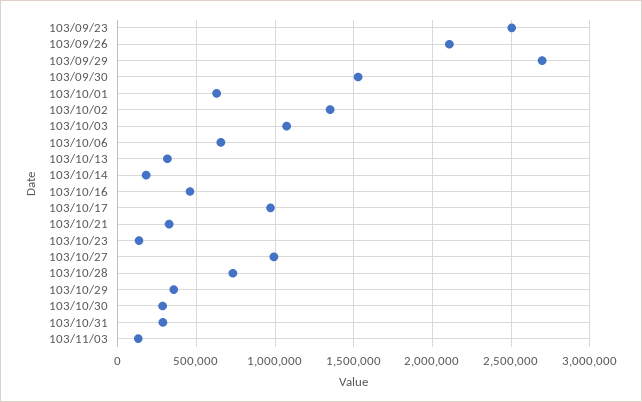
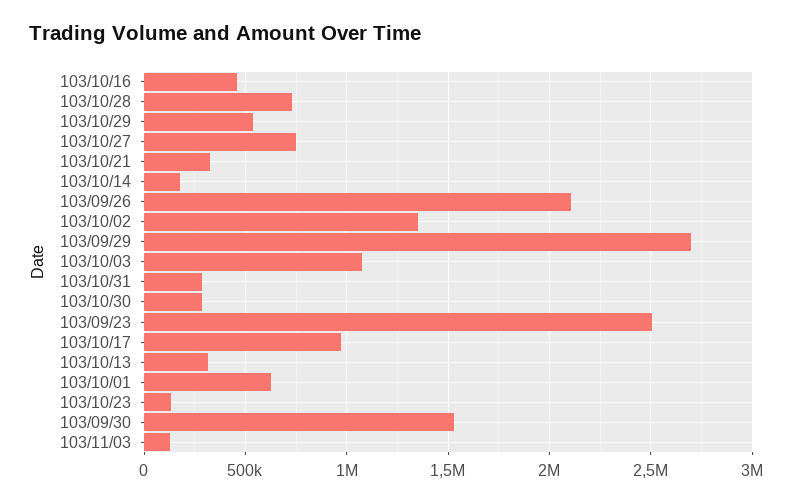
  {
    "103/09/23": 2500000,
    "103/09/26": 2100000,
    "103/09/29": 2700000,
    "103/09/30": 1550000,
    "103/10/01": 650000,
    "103/10/02": 1350000,
    "103/10/03": 1050000,
-   "103/10/06": 650000,
    "103/10/13": 300000,
    "103/10/14": 200000,
    "103/10/16": 450000,
    "103/10/17": 950000,
    "103/10/21": 350000,
    "103/10/23": 150000,
-   "103/10/27": 1000000,
+   "103/10/27": 750000,
    "103/10/28": 750000,
-   "103/10/29": 350000,
+   "103/10/29": 550000,
    "103/10/30": 300000,
    "103/10/31": 300000,
    "103/11/03": 150000
  }

